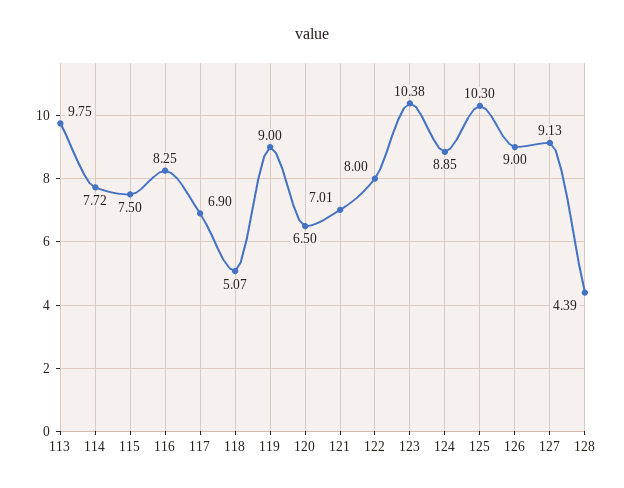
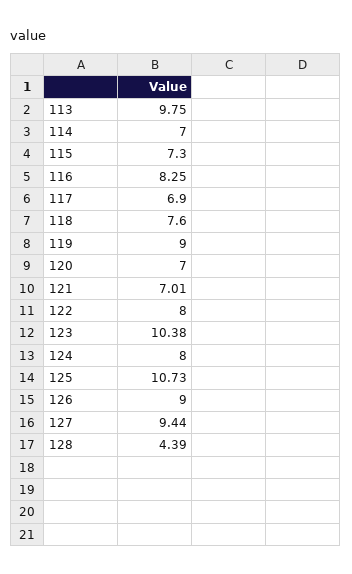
  {
    "113": 9.75,
-   "114": 7.72,
+   "114": 7,
-   "115": 7.5,
+   "115": 7.3,
    "116": 8.25,
    "117": 6.9,
-   "118": 5.07,
+   "118": 7.6,
    "119": 9,
-   "120": 6.5,
+   "120": 7,
    "121": 7.01,
    "122": 8,
    "123": 10.38,
-   "124": 8.85,
+   "124": 8,
-   "125": 10.3,
+   "125": 10.73,
    "126": 9,
-   "127": 9.13,
+   "127": 9.44,
    "128": 4.39
  }

